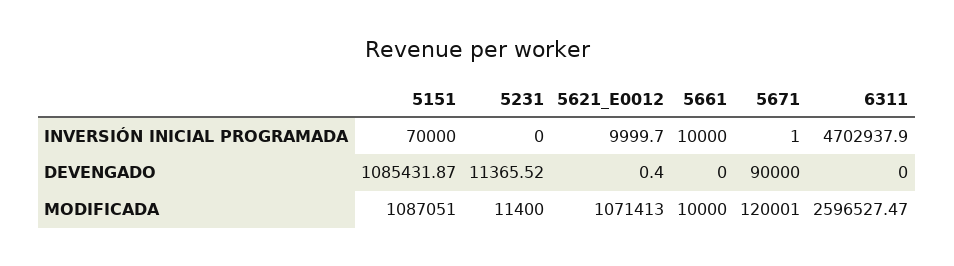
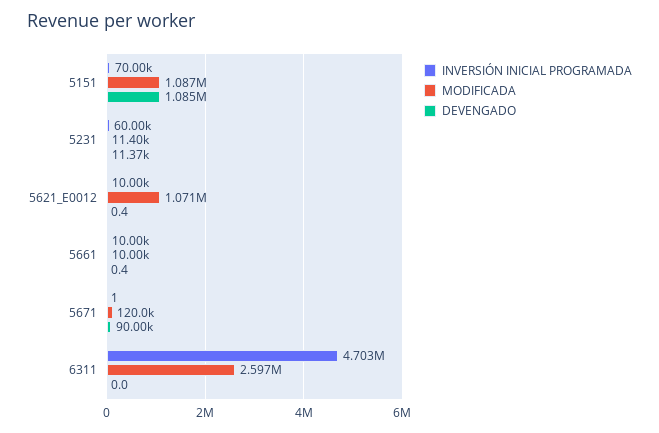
  {
    "INVERSIÓN INICIAL PROGRAMADA": {
      "5151": 70000,
-     "5231": 0,
+     "5231": 60000,
      "5621_E0012": 9999.7,
      "5661": 10000,
      "5671": 1,
      "6311": 4702937.9
    },
    "DEVENGADO": {
      "5151": 1085431.87,
      "5231": 11365.52,
      "5621_E0012": 0.4,
-     "5661": 0,
+     "5661": 0.4,
      "5671": 90000,
      "6311": 0
    },
    "MODIFICADA": {
      "5151": 1087051,
      "5231": 11400,
      "5621_E0012": 1071413,
      "5661": 10000,
      "5671": 120001,
      "6311": 2596527.47
    }
  }

